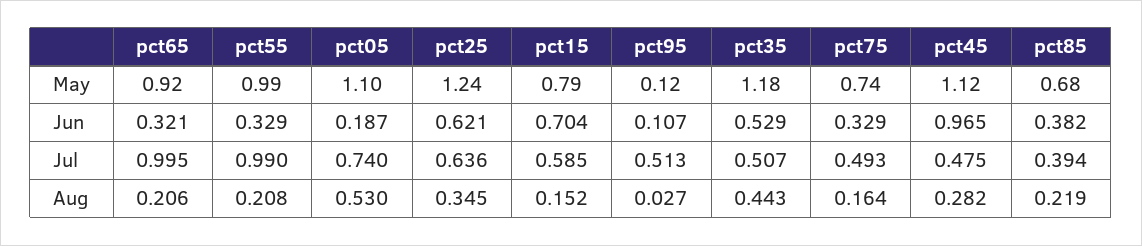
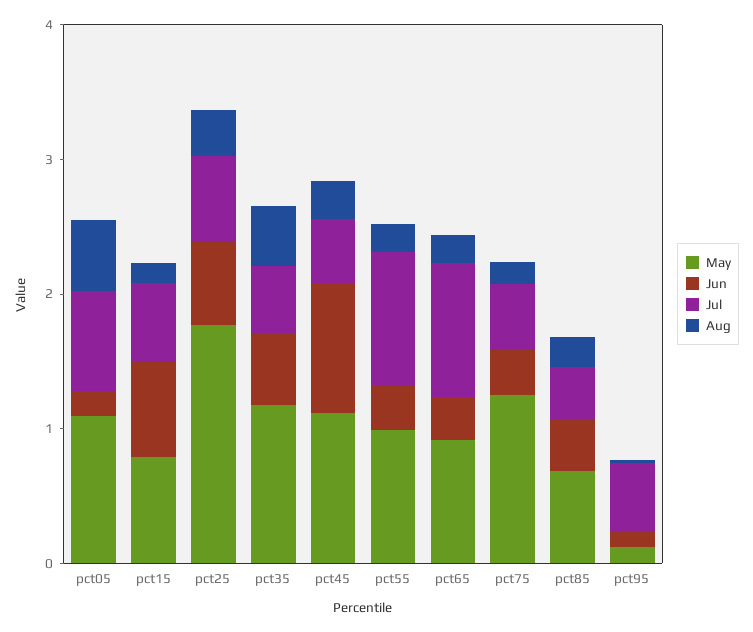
  {
    "May": {
      "pct65": 0.92,
      "pct55": 0.99,
      "pct05": 1.1,
-     "pct25": 1.24,
+     "pct25": 1.8,
      "pct15": 0.79,
      "pct95": 0.12,
      "pct35": 1.18,
-     "pct75": 0.74,
+     "pct75": 1.2,
      "pct45": 1.12,
      "pct85": 0.68
    },
    "Jun": {
      "pct65": 0.321,
      "pct55": 0.329,
      "pct05": 0.187,
      "pct25": 0.621,
      "pct15": 0.704,
      "pct95": 0.107,
      "pct35": 0.529,
      "pct75": 0.329,
      "pct45": 0.965,
      "pct85": 0.382
    },
    "Jul": {
      "pct65": 0.995,
      "pct55": 0.99,
      "pct05": 0.74,
      "pct25": 0.636,
      "pct15": 0.585,
      "pct95": 0.513,
      "pct35": 0.507,
      "pct75": 0.493,
      "pct45": 0.475,
      "pct85": 0.394
    },
    "Aug": {
      "pct65": 0.206,
      "pct55": 0.208,
      "pct05": 0.53,
      "pct25": 0.345,
      "pct15": 0.152,
      "pct95": 0.027,
      "pct35": 0.443,
      "pct75": 0.164,
      "pct45": 0.282,
      "pct85": 0.219
    }
  }

